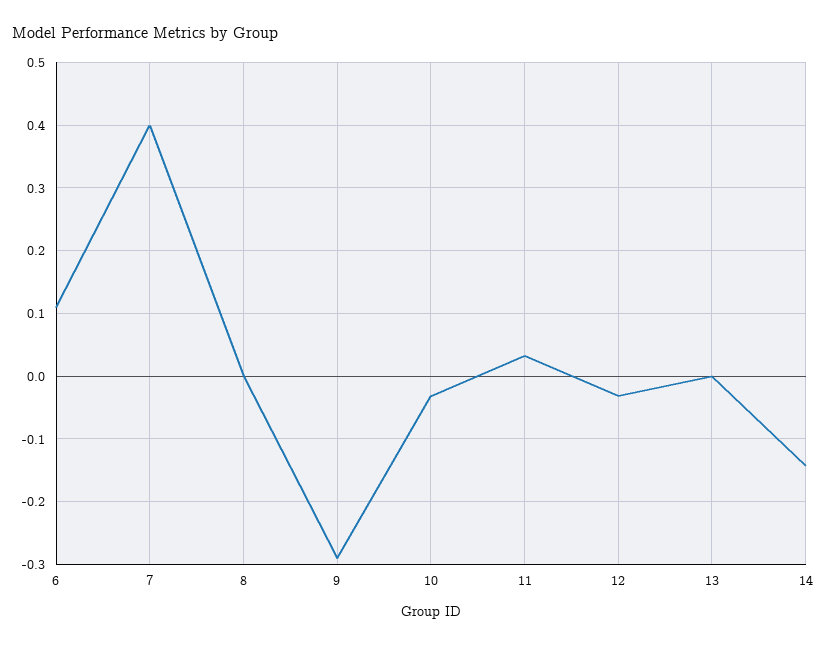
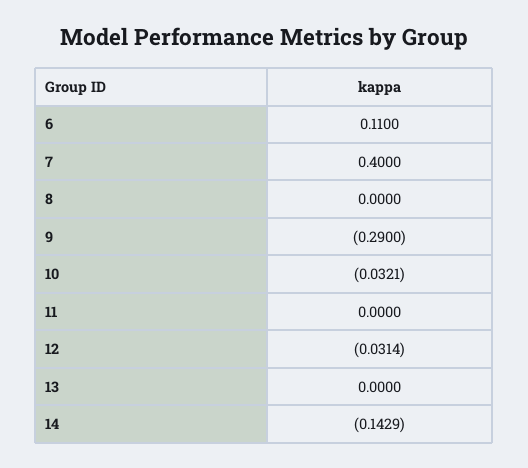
  {
    "6": 0.11,
    "7": 0.4,
    "8": 0,
    "9": -0.29,
    "10": -0.0321,
-   "11": 0.03,
+   "11": 0,
    "12": -0.0314,
    "13": 0,
    "14": -0.1429
  }

